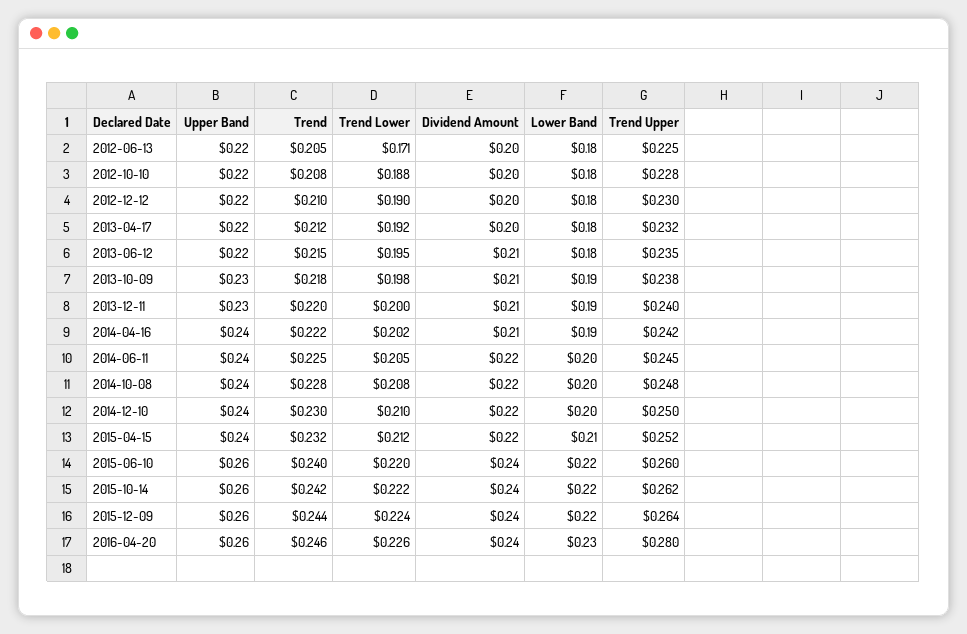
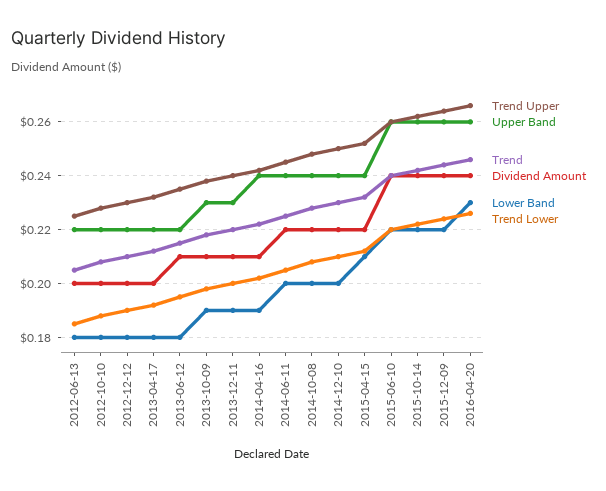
  {
    "Upper Band": {
      "2012-06-13": 0.22,
      "2012-10-10": 0.22,
      "2012-12-12": 0.22,
      "2013-04-17": 0.22,
      "2013-06-12": 0.22,
      "2013-10-09": 0.23,
      "2013-12-11": 0.23,
      "2014-04-16": 0.24,
      "2014-06-11": 0.24,
      "2014-10-08": 0.24,
      "2014-12-10": 0.24,
      "2015-04-15": 0.24,
      "2015-06-10": 0.26,
      "2015-10-14": 0.26,
      "2015-12-09": 0.26,
      "2016-04-20": 0.26
    },
    "Trend": {
      "2012-06-13": 0.205,
      "2012-10-10": 0.208,
      "2012-12-12": 0.21,
      "2013-04-17": 0.212,
      "2013-06-12": 0.215,
      "2013-10-09": 0.218,
      "2013-12-11": 0.22,
      "2014-04-16": 0.222,
      "2014-06-11": 0.225,
      "2014-10-08": 0.228,
      "2014-12-10": 0.23,
      "2015-04-15": 0.232,
      "2015-06-10": 0.24,
      "2015-10-14": 0.242,
      "2015-12-09": 0.244,
      "2016-04-20": 0.246
    },
    "Trend Lower": {
-     "2012-06-13": 0.171,
+     "2012-06-13": 0.185,
      "2012-10-10": 0.188,
      "2012-12-12": 0.19,
      "2013-04-17": 0.192,
      "2013-06-12": 0.195,
      "2013-10-09": 0.198,
      "2013-12-11": 0.2,
      "2014-04-16": 0.202,
      "2014-06-11": 0.205,
      "2014-10-08": 0.208,
      "2014-12-10": 0.21,
      "2015-04-15": 0.212,
      "2015-06-10": 0.22,
      "2015-10-14": 0.222,
      "2015-12-09": 0.224,
      "2016-04-20": 0.226
    },
    "Dividend Amount": {
      "2012-06-13": 0.2,
      "2012-10-10": 0.2,
      "2012-12-12": 0.2,
      "2013-04-17": 0.2,
      "2013-06-12": 0.21,
      "2013-10-09": 0.21,
      "2013-12-11": 0.21,
      "2014-04-16": 0.21,
      "2014-06-11": 0.22,
      "2014-10-08": 0.22,
      "2014-12-10": 0.22,
      "2015-04-15": 0.22,
      "2015-06-10": 0.24,
      "2015-10-14": 0.24,
      "2015-12-09": 0.24,
      "2016-04-20": 0.24
    },
    "Lower Band": {
      "2012-06-13": 0.18,
      "2012-10-10": 0.18,
      "2012-12-12": 0.18,
      "2013-04-17": 0.18,
      "2013-06-12": 0.18,
      "2013-10-09": 0.19,
      "2013-12-11": 0.19,
      "2014-04-16": 0.19,
      "2014-06-11": 0.2,
      "2014-10-08": 0.2,
      "2014-12-10": 0.2,
      "2015-04-15": 0.21,
      "2015-06-10": 0.22,
      "2015-10-14": 0.22,
      "2015-12-09": 0.22,
      "2016-04-20": 0.23
    },
    "Trend Upper": {
      "2012-06-13": 0.225,
      "2012-10-10": 0.228,
      "2012-12-12": 0.23,
      "2013-04-17": 0.232,
      "2013-06-12": 0.235,
      "2013-10-09": 0.238,
      "2013-12-11": 0.24,
      "2014-04-16": 0.242,
      "2014-06-11": 0.245,
      "2014-10-08": 0.248,
      "2014-12-10": 0.25,
      "2015-04-15": 0.252,
      "2015-06-10": 0.26,
      "2015-10-14": 0.262,
      "2015-12-09": 0.264,
-     "2016-04-20": 0.28
+     "2016-04-20": 0.265
    }
  }

